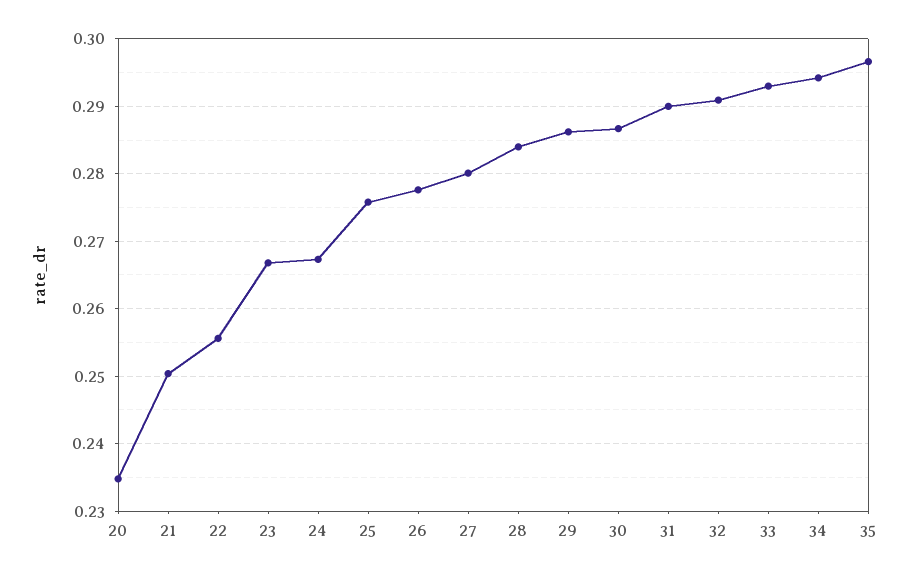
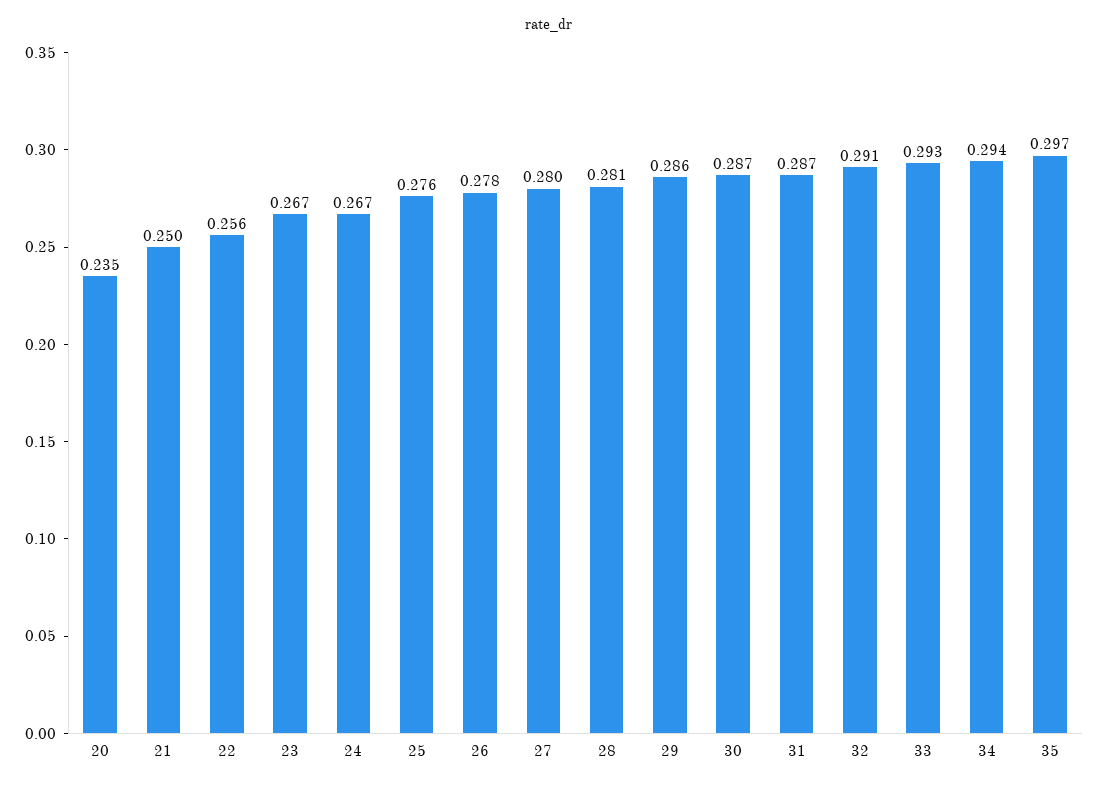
  {
    "20": 0.235,
    "21": 0.25,
    "22": 0.256,
    "23": 0.267,
    "24": 0.267,
    "25": 0.276,
    "26": 0.278,
    "27": 0.28,
-   "28": 0.284,
+   "28": 0.281,
    "29": 0.286,
    "30": 0.287,
-   "31": 0.29,
+   "31": 0.287,
    "32": 0.291,
    "33": 0.293,
    "34": 0.294,
    "35": 0.297
  }

